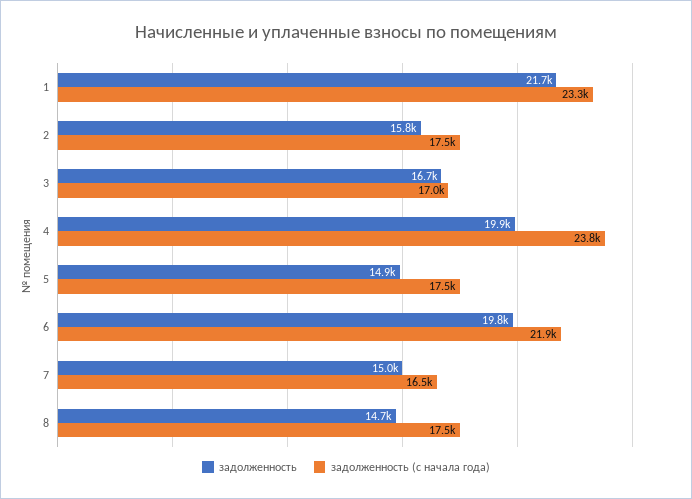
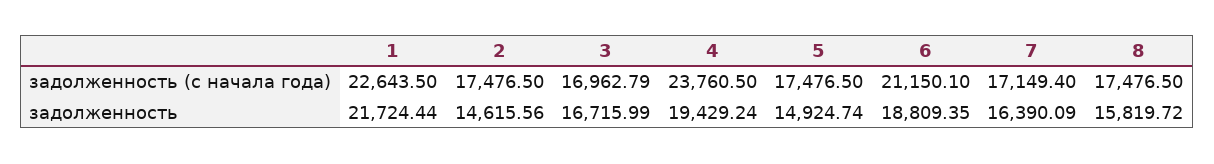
  {
    "задолженность": {
      "1": 21724.44,
-     "2": 15800,
+     "2": 14615.56,
      "3": 16715.99,
-     "4": 19900,
+     "4": 19429.24,
      "5": 14924.74,
-     "6": 19800,
+     "6": 18809.35,
-     "7": 15000,
+     "7": 16390.09,
-     "8": 14700
+     "8": 15819.72
    },
    "задолженность (с начала года)": {
-     "1": 23300,
+     "1": 22643.5,
      "2": 17476.5,
      "3": 16962.79,
      "4": 23760.5,
      "5": 17476.5,
-     "6": 21900,
+     "6": 21150.1,
-     "7": 16500,
+     "7": 17149.4,
      "8": 17476.5
    }
  }

